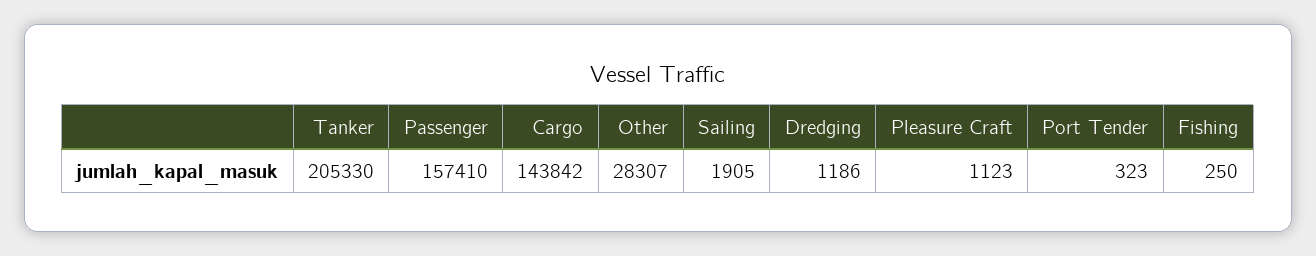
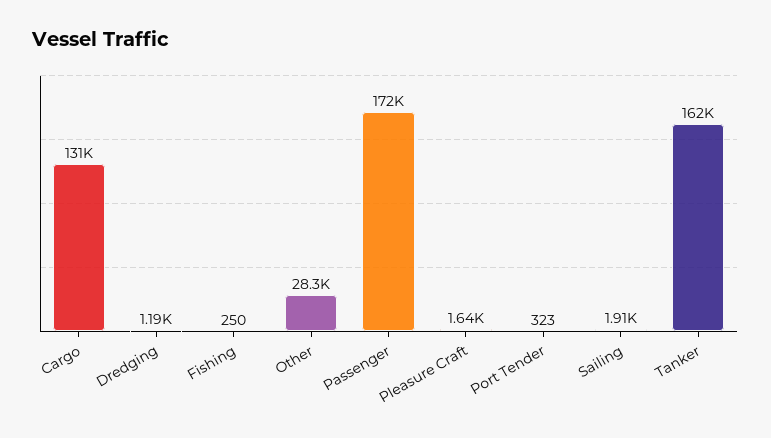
  {
-   "Tanker": 205330,
+   "Tanker": 162000,
-   "Passenger": 157410,
+   "Passenger": 172000,
-   "Cargo": 143842,
+   "Cargo": 131000,
    "Other": 28307,
    "Sailing": 1905,
    "Dredging": 1186,
-   "Pleasure Craft": 1123,
+   "Pleasure Craft": 1640,
    "Port Tender": 323,
    "Fishing": 250
  }

